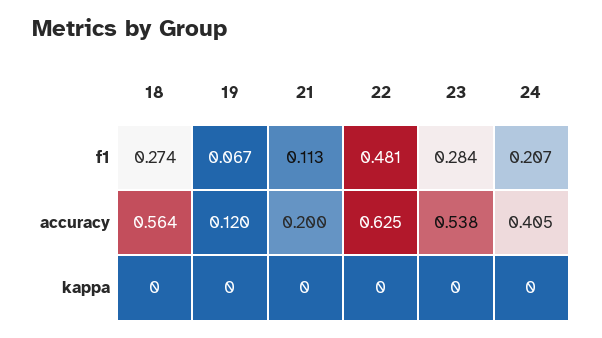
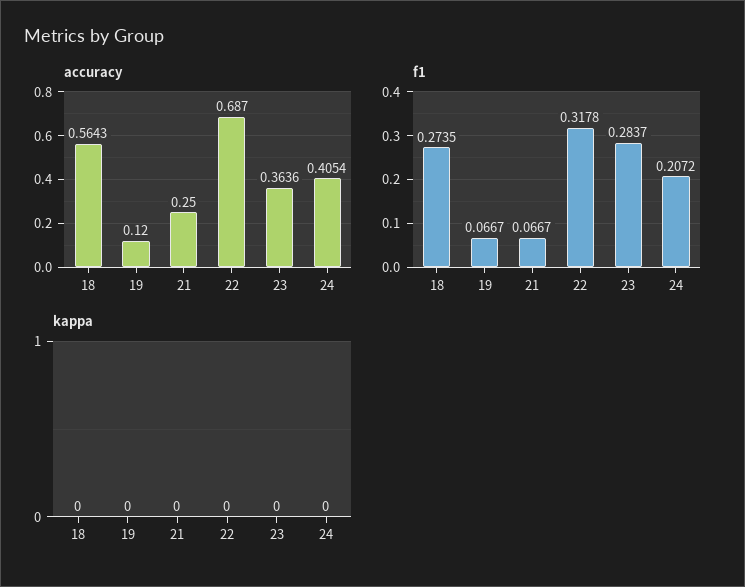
  {
    "f1": {
      "18": 0.2735,
      "19": 0.0667,
-     "21": 0.113,
+     "21": 0.0667,
-     "22": 0.481,
+     "22": 0.3178,
      "23": 0.2837,
      "24": 0.2072
    },
    "accuracy": {
      "18": 0.5643,
      "19": 0.12,
-     "21": 0.2,
+     "21": 0.25,
-     "22": 0.625,
+     "22": 0.687,
-     "23": 0.538,
+     "23": 0.3636,
      "24": 0.4054
    },
    "kappa": {
      "18": 0,
      "19": 0,
      "21": 0,
      "22": 0,
      "23": 0,
      "24": 0
    }
  }

